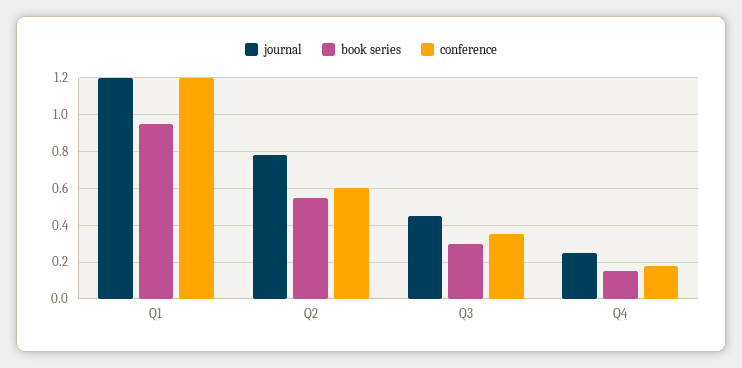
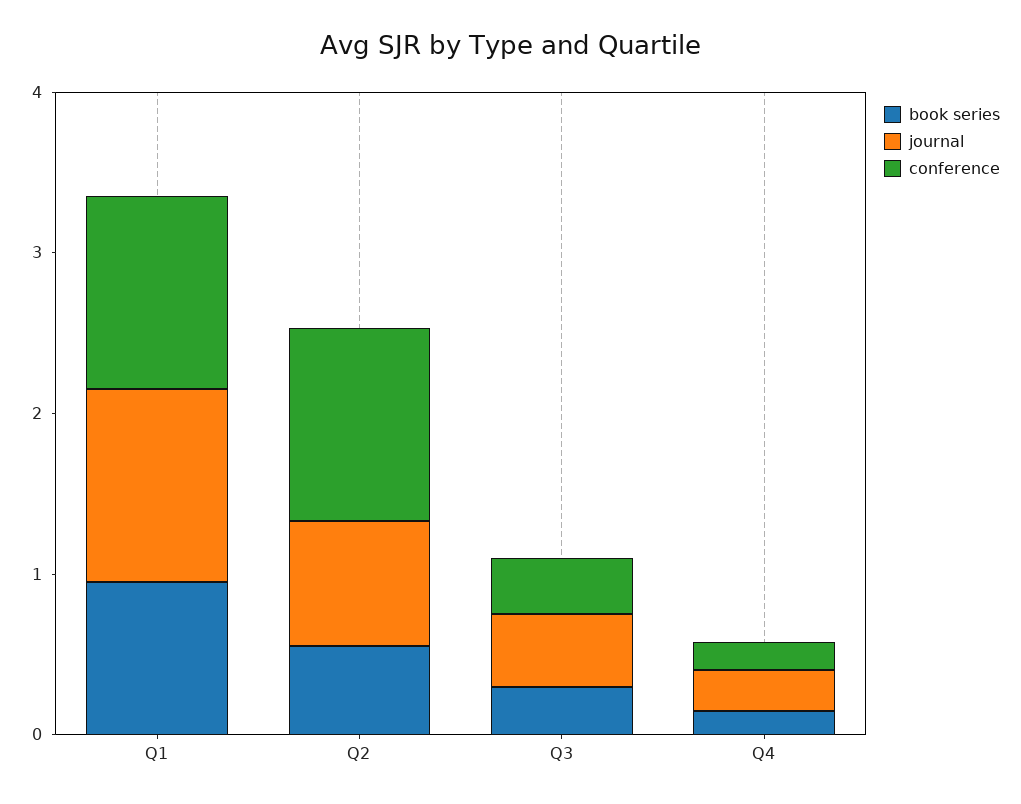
  {
    "journal": {
      "Q1": 1.2,
      "Q2": 0.8,
      "Q3": 0.45,
      "Q4": 0.25
    },
    "book series": {
      "Q1": 0.95,
      "Q2": 0.55,
      "Q3": 0.3,
      "Q4": 0.15
    },
    "conference": {
      "Q1": 1.2,
-     "Q2": 0.6,
+     "Q2": 1.2,
      "Q3": 0.35,
      "Q4": 0.2
    }
  }

